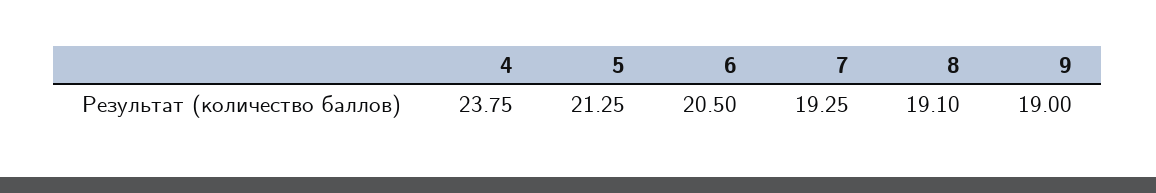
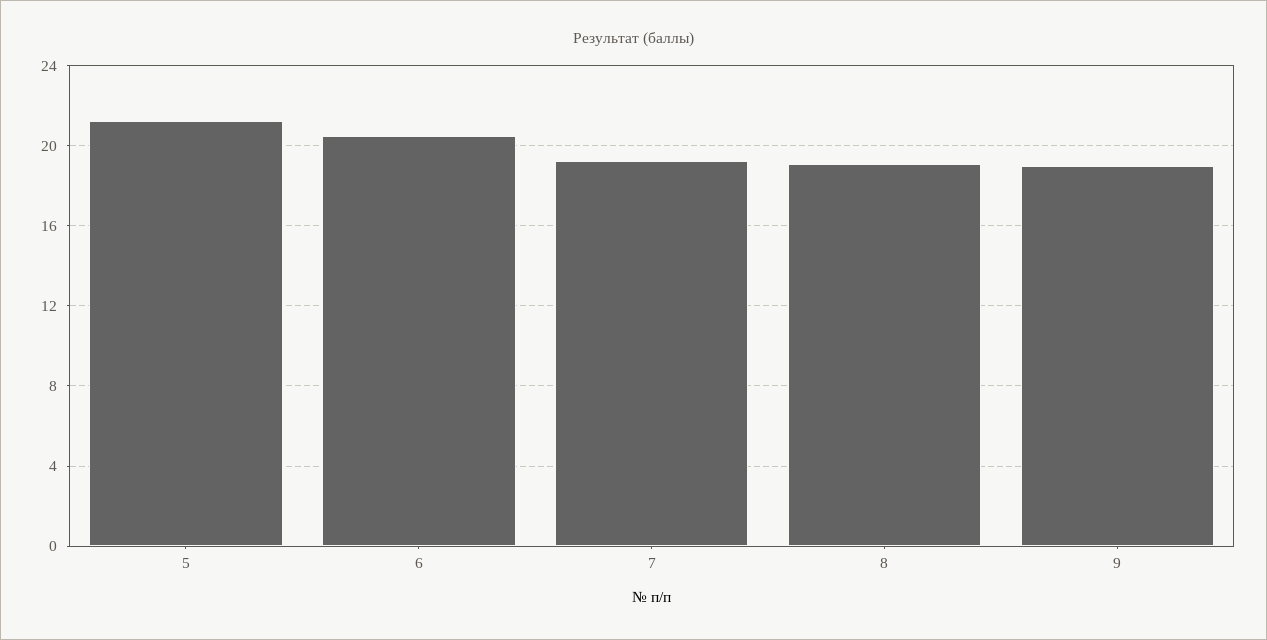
  {
-   "4": 23.75,
    "5": 21.25,
    "6": 20.5,
    "7": 19.25,
    "8": 19.1,
    "9": 19
  }

